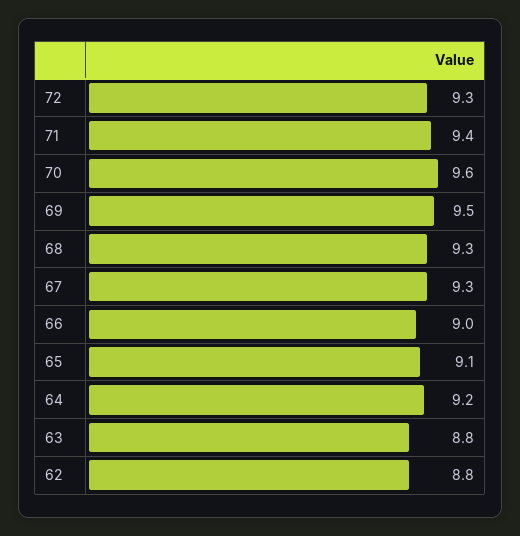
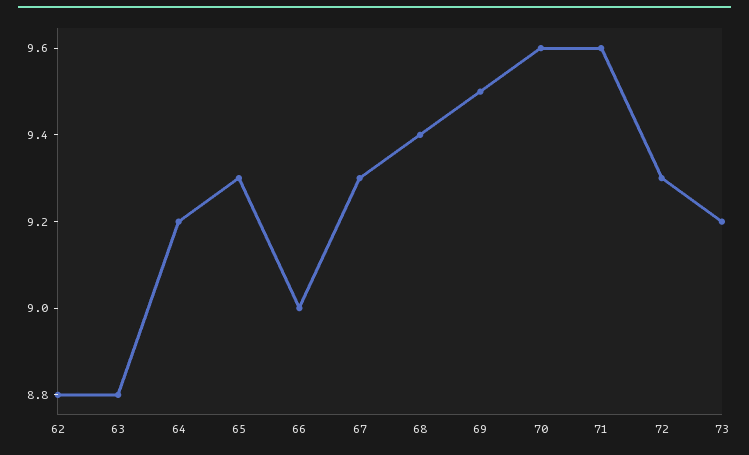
  {
    "72": 9.3,
-   "71": 9.4,
+   "71": 9.6,
    "70": 9.6,
    "69": 9.5,
-   "68": 9.3,
+   "68": 9.4,
    "67": 9.3,
    "66": 9,
-   "65": 9.1,
+   "65": 9.3,
    "64": 9.2,
    "63": 8.8,
-   "62": 8.8
+   "62": 8.8,
+   "73": 9.2
  }

